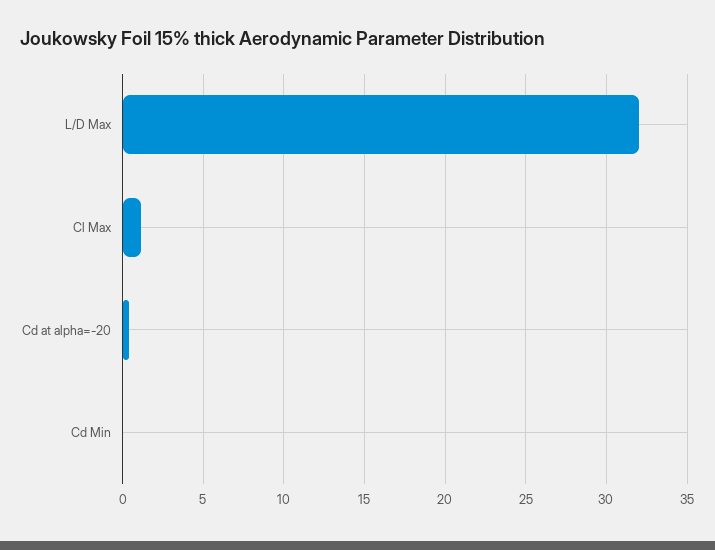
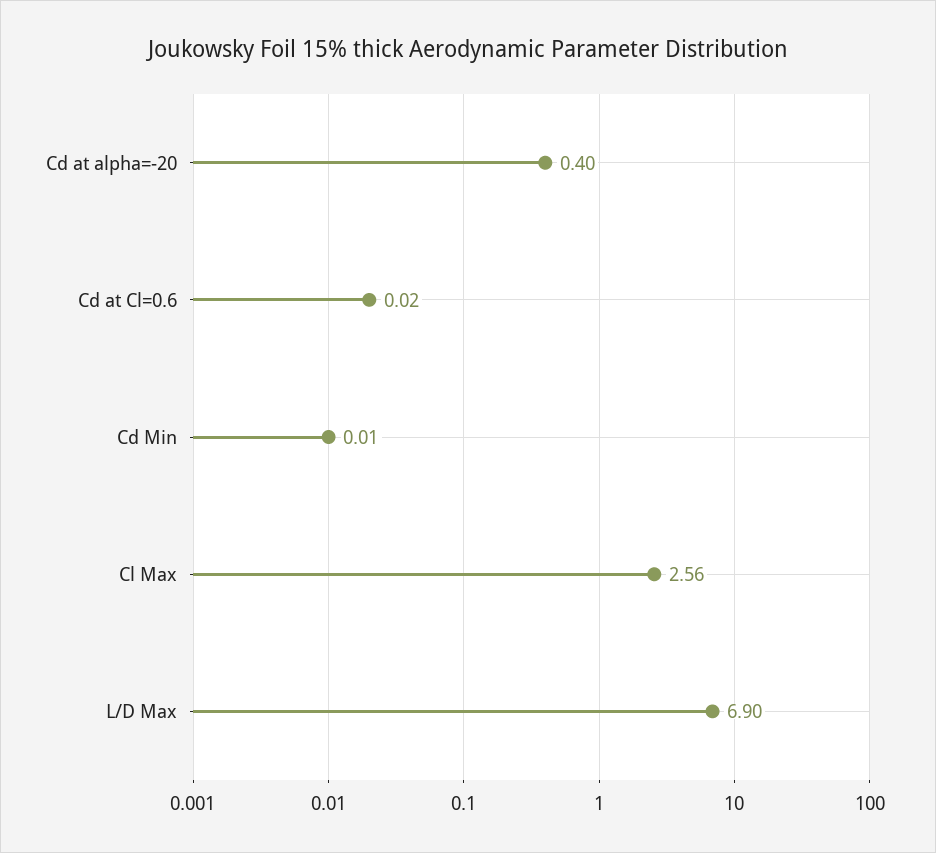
  {
-   "L/D Max": 32,
+   "L/D Max": 6.9,
-   "Cl Max": 1,
+   "Cl Max": 2.56,
    "Cd at alpha=-20": 0.4,
-   "Cd Min": 0.01
+   "Cd Min": 0.01,
+   "Cd at Cl=0.6": 0.02
  }

